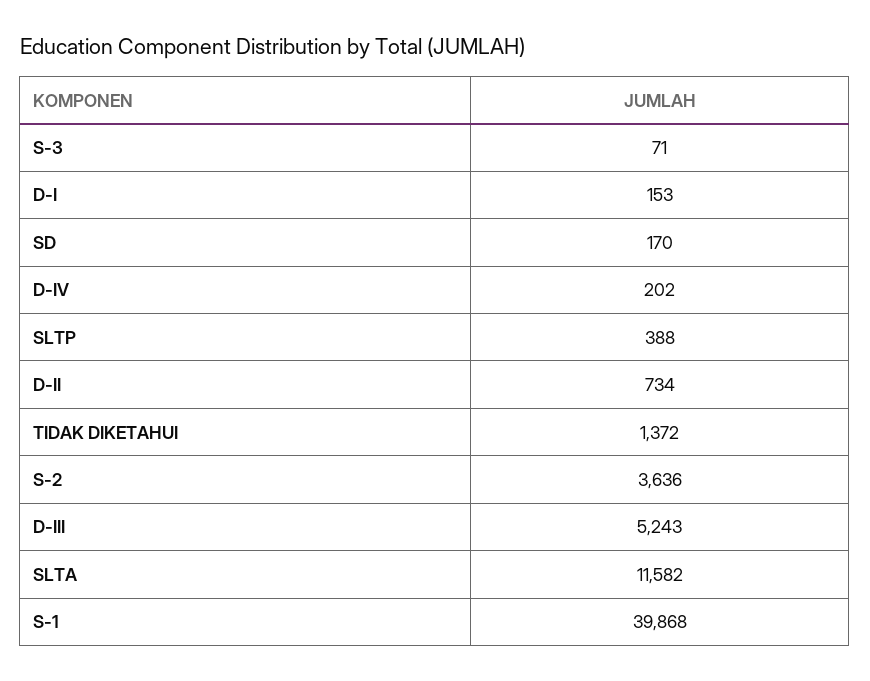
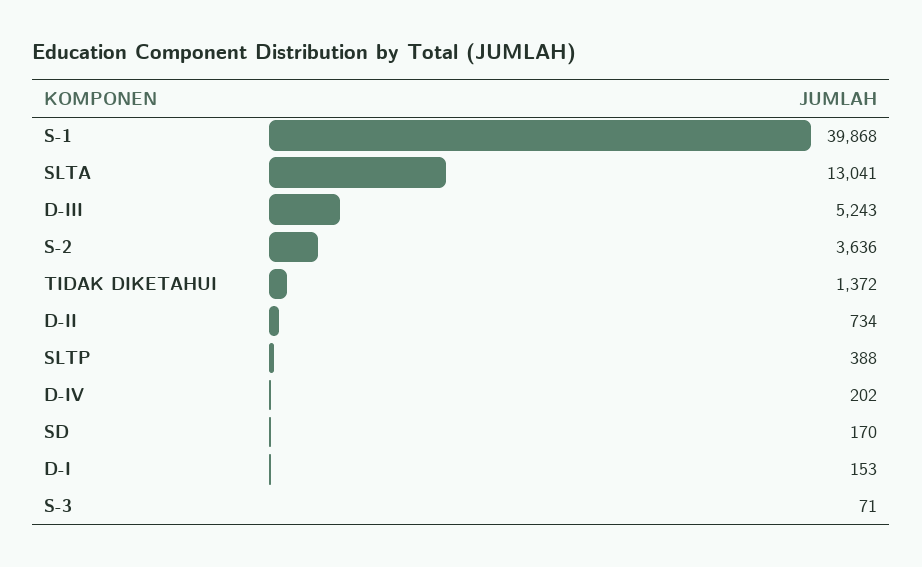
  {
    "S-3": 71,
    "D-I": 153,
    "SD": 170,
    "D-IV": 202,
    "SLTP": 388,
    "D-II": 734,
    "TIDAK DIKETAHUI": 1372,
    "S-2": 3636,
    "D-III": 5243,
-   "SLTA": 11582,
+   "SLTA": 13041,
    "S-1": 39868
  }

